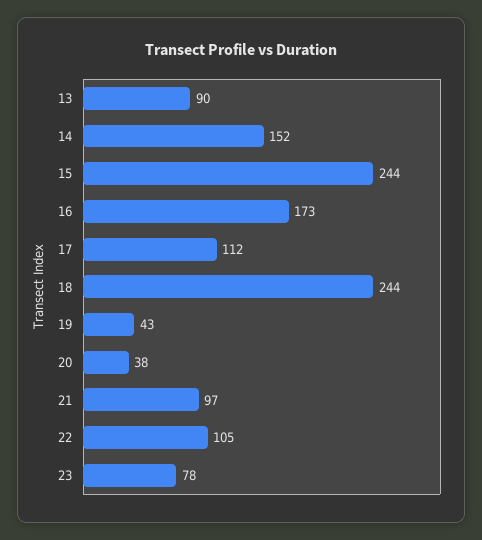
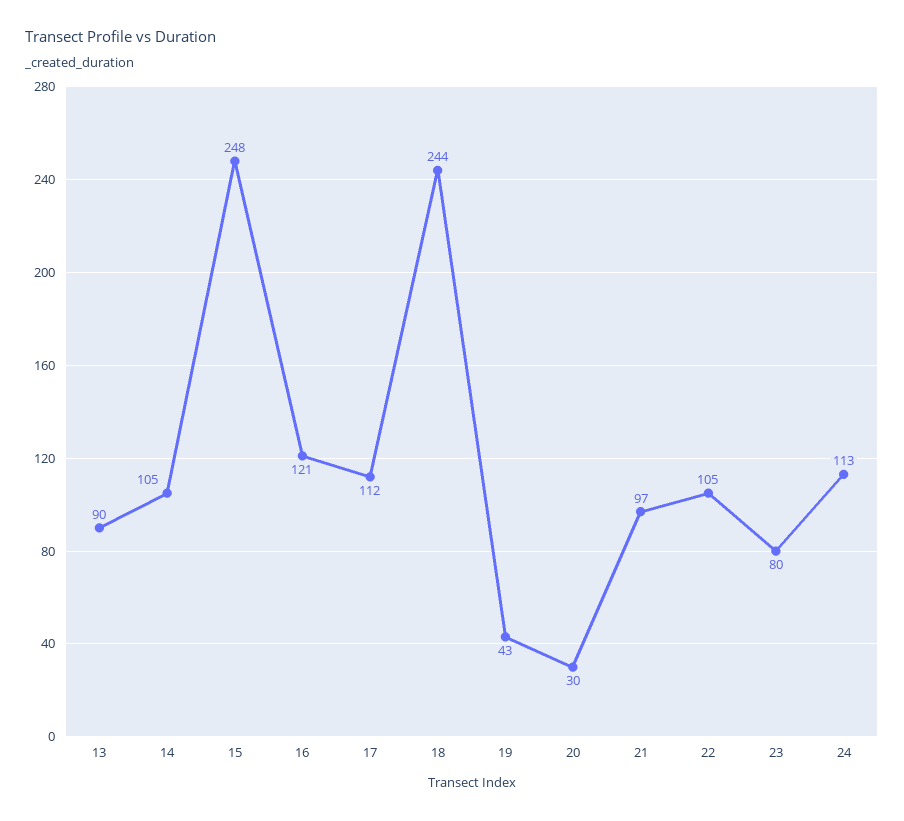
  {
    "13": 90,
-   "14": 152,
+   "14": 105,
-   "15": 244,
+   "15": 248,
-   "16": 173,
+   "16": 121,
    "17": 112,
    "18": 244,
    "19": 43,
-   "20": 38,
+   "20": 30,
    "21": 97,
    "22": 105,
-   "23": 78
+   "23": 80,
+   "24": 113
  }

